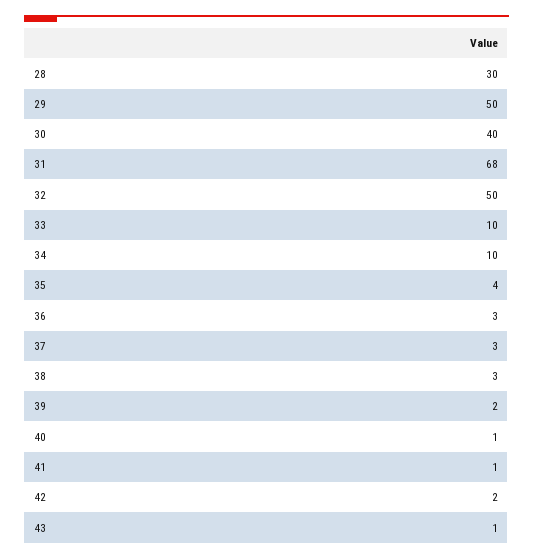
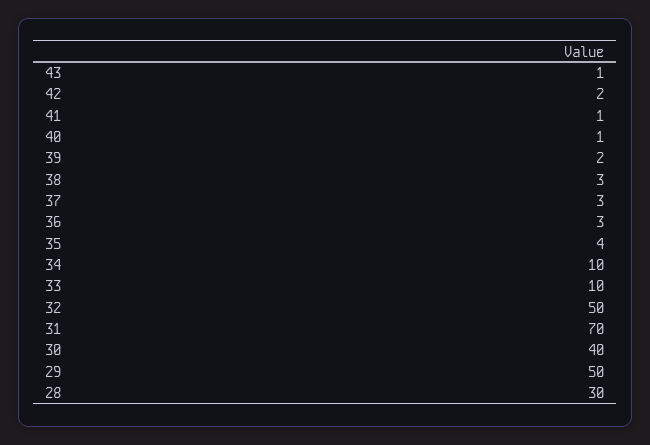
  {
    "28": 30,
    "29": 50,
    "30": 40,
-   "31": 68,
+   "31": 70,
    "32": 50,
    "33": 10,
    "34": 10,
    "35": 4,
    "36": 3,
    "37": 3,
    "38": 3,
    "39": 2,
    "40": 1,
    "41": 1,
    "42": 2,
    "43": 1
  }

